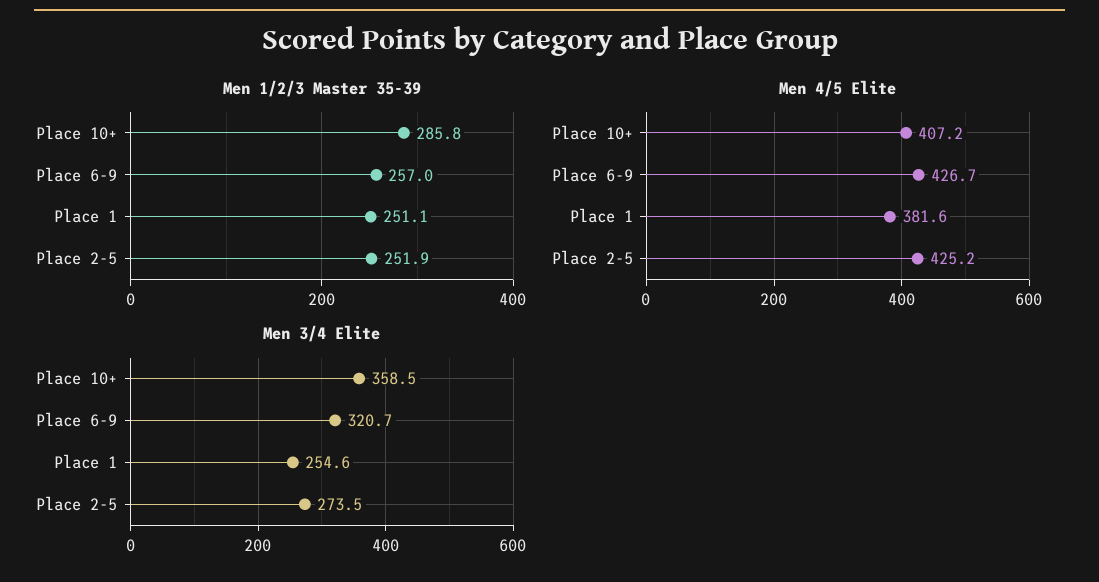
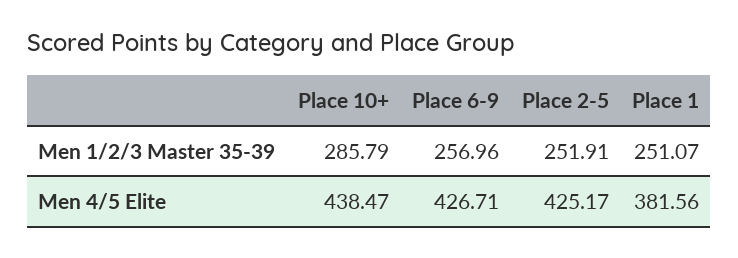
  {
    "Men 1/2/3 Master 35-39": {
      "Place 10+": 285.79,
      "Place 6-9": 256.96,
      "Place 1": 251.07,
      "Place 2-5": 251.91
    },
    "Men 4/5 Elite": {
-     "Place 10+": 407.2,
+     "Place 10+": 438.47,
      "Place 6-9": 426.71,
      "Place 1": 381.56,
      "Place 2-5": 425.17
-   },
+   }
-   "Men 3/4 Elite": {
-     "Place 10+": 358.5,
-     "Place 6-9": 320.7,
-     "Place 1": 254.6,
-     "Place 2-5": 273.5
-   }
  }

